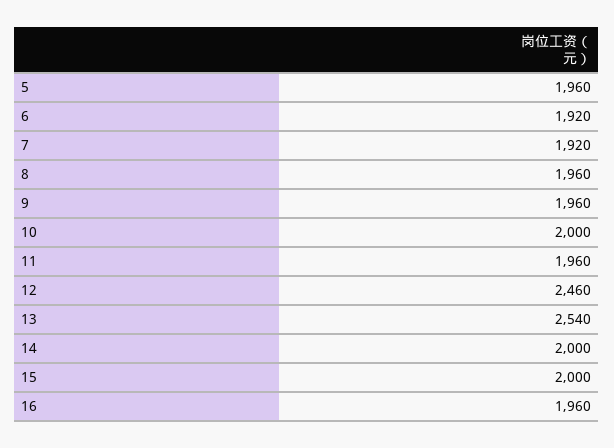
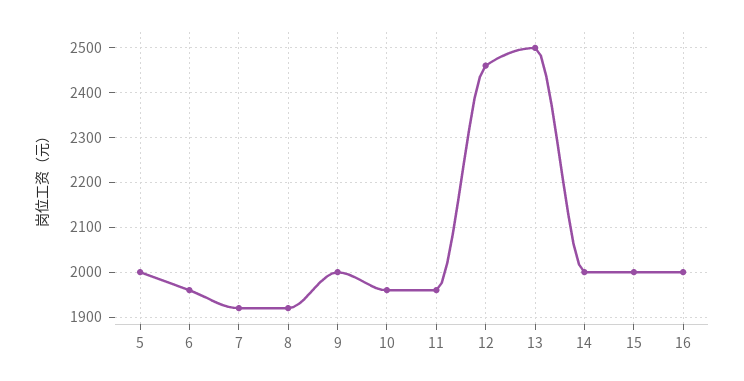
  {
-   "5": 1960,
+   "5": 2000,
-   "6": 1920,
+   "6": 1960,
    "7": 1920,
-   "8": 1960,
+   "8": 1920,
-   "9": 1960,
+   "9": 2000,
-   "10": 2000,
+   "10": 1960,
    "11": 1960,
    "12": 2460,
-   "13": 2540,
+   "13": 2500,
    "14": 2000,
    "15": 2000,
-   "16": 1960
+   "16": 2000
  }

